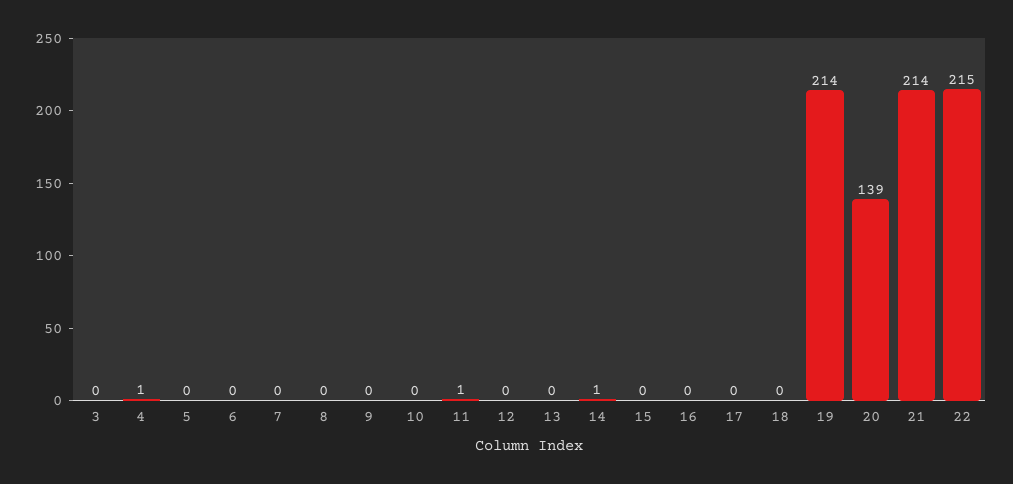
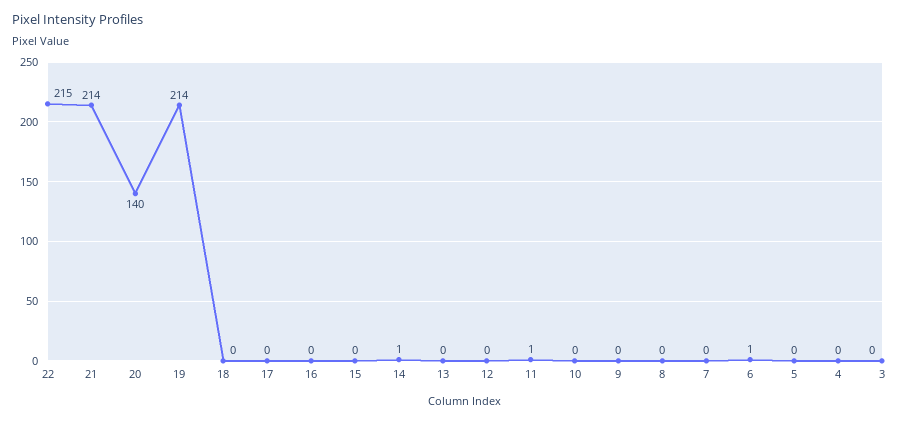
  {
    "3": 0,
-   "4": 1,
+   "4": 0,
    "5": 0,
-   "6": 0,
+   "6": 1,
    "7": 0,
    "8": 0,
    "9": 0,
    "10": 0,
    "11": 1,
    "12": 0,
    "13": 0,
    "14": 1,
    "15": 0,
    "16": 0,
    "17": 0,
    "18": 0,
    "19": 214,
-   "20": 139,
+   "20": 140,
    "21": 214,
    "22": 215
  }

